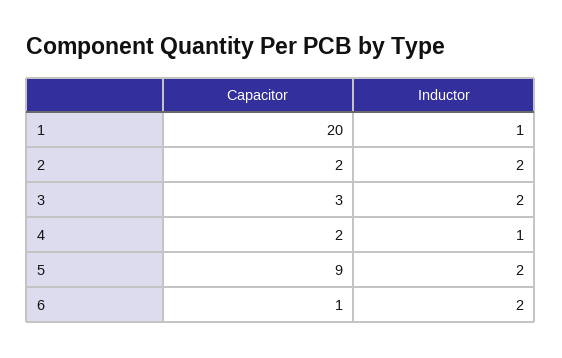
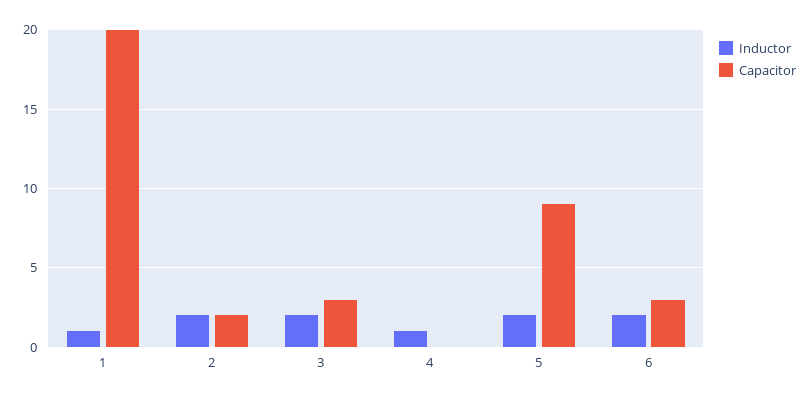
  {
    "Capacitor": {
      "1": 20,
      "2": 2,
      "3": 3,
-     "4": 2,
+     "4": 0,
      "5": 9,
-     "6": 1
+     "6": 3
    },
    "Inductor": {
      "1": 1,
      "2": 2,
      "3": 2,
      "4": 1,
      "5": 2,
      "6": 2
    }
  }

